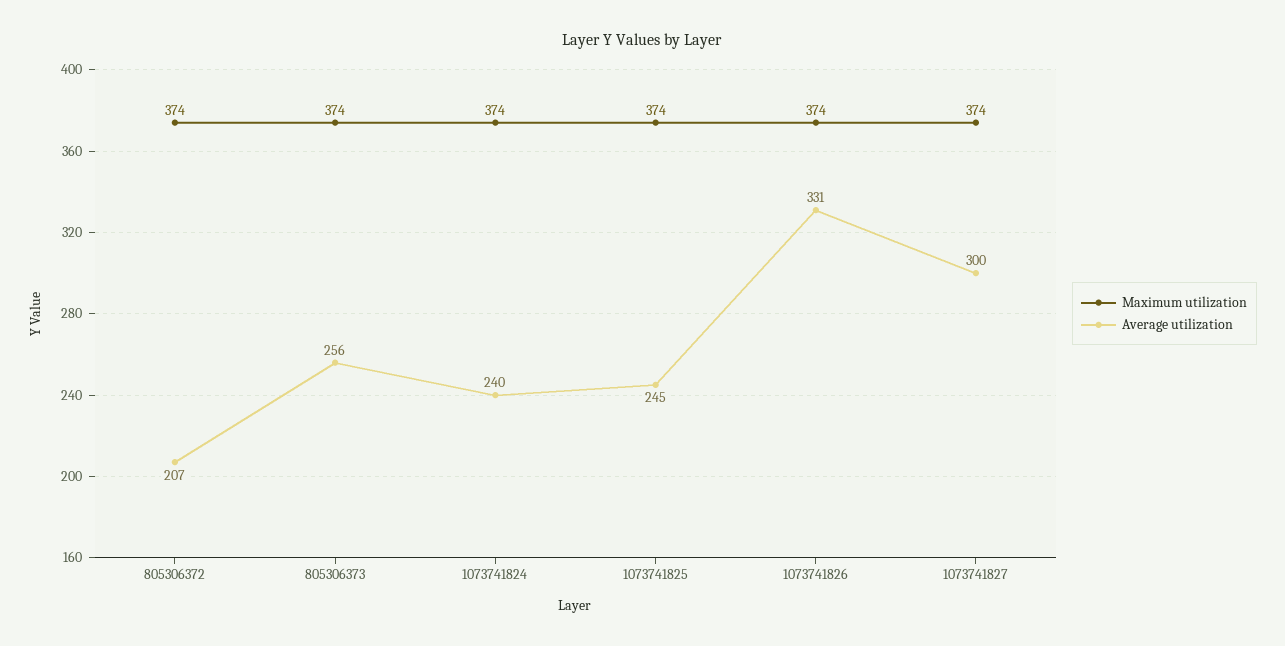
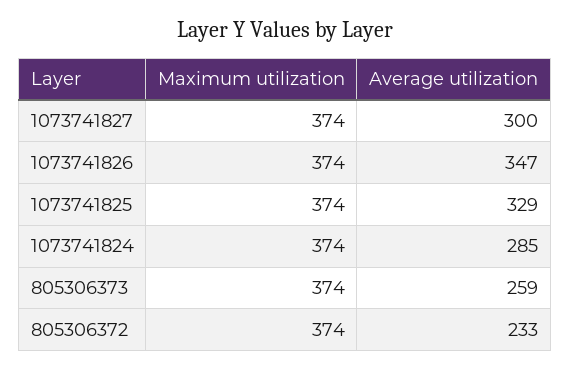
  {
    "Maximum utilization": {
      "805306372": 374,
      "805306373": 374,
      "1073741824": 374,
      "1073741825": 374,
      "1073741826": 374,
      "1073741827": 374
    },
    "Average utilization": {
-     "805306372": 207,
+     "805306372": 233,
-     "805306373": 256,
+     "805306373": 259,
-     "1073741824": 240,
+     "1073741824": 285,
-     "1073741825": 245,
+     "1073741825": 329,
-     "1073741826": 331,
+     "1073741826": 347,
      "1073741827": 300
    }
  }

